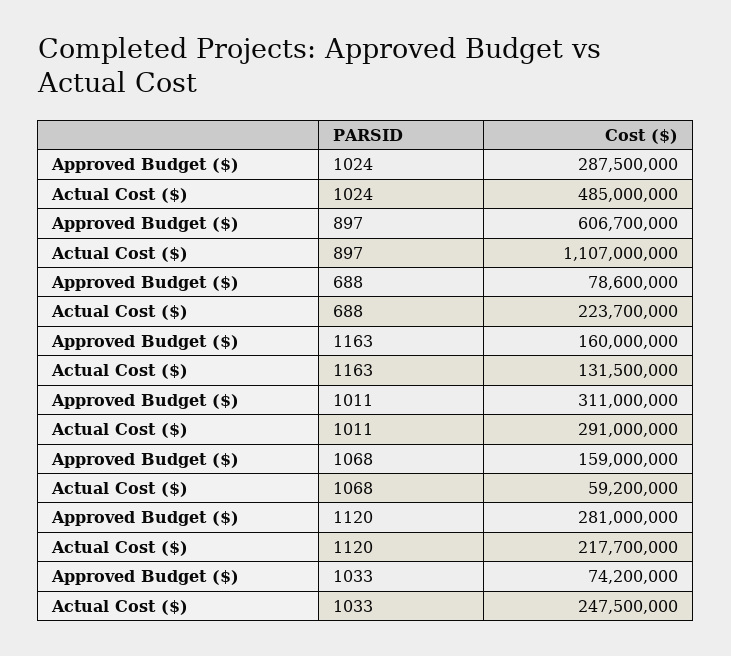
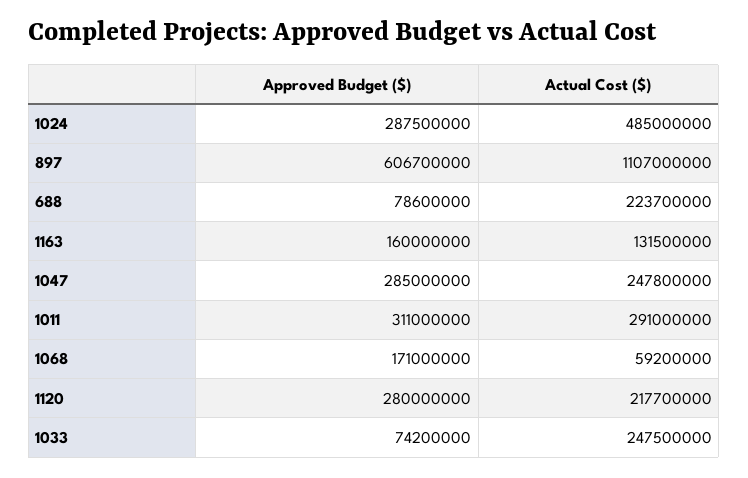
  {
    "Approved Budget ($)": {
      "1024": 287500000,
      "897": 606700000,
      "688": 78600000,
      "1163": 160000000,
      "1011": 311000000,
-     "1068": 159000000,
+     "1068": 171000000,
-     "1120": 281000000,
+     "1120": 280000000,
-     "1033": 74200000
+     "1033": 74200000,
+     "1047": 285000000
    },
    "Actual Cost ($)": {
      "1024": 485000000,
      "897": 1107000000,
      "688": 223700000,
      "1163": 131500000,
      "1011": 291000000,
      "1068": 59200000,
      "1120": 217700000,
-     "1033": 247500000
+     "1033": 247500000,
+     "1047": 247800000
    }
  }

